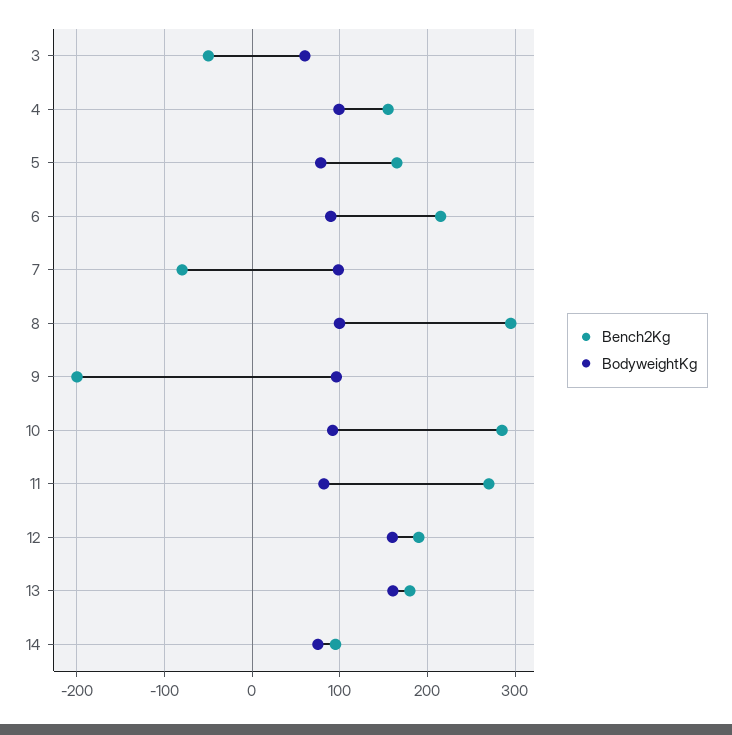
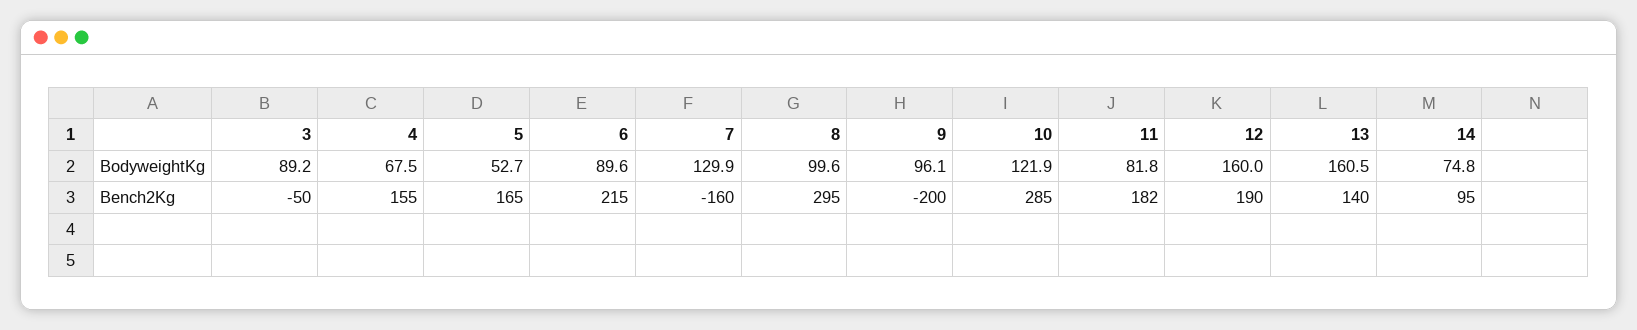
  {
    "Bench2Kg": {
      "3": -50,
      "4": 155,
      "5": 165,
      "6": 215,
-     "7": -80,
+     "7": -160,
      "8": 295,
      "9": -200,
      "10": 285,
-     "11": 270,
+     "11": 182,
      "12": 190,
-     "13": 180,
+     "13": 140,
      "14": 95
    },
    "BodyweightKg": {
-     "3": 60,
+     "3": 89.2,
-     "4": 100,
+     "4": 67.5,
-     "5": 80,
+     "5": 52.7,
      "6": 89.6,
-     "7": 100,
+     "7": 129.9,
      "8": 99.6,
      "9": 96.1,
-     "10": 90,
+     "10": 121.9,
      "11": 81.8,
      "12": 160,
      "13": 160.5,
      "14": 74.8
    }
  }

